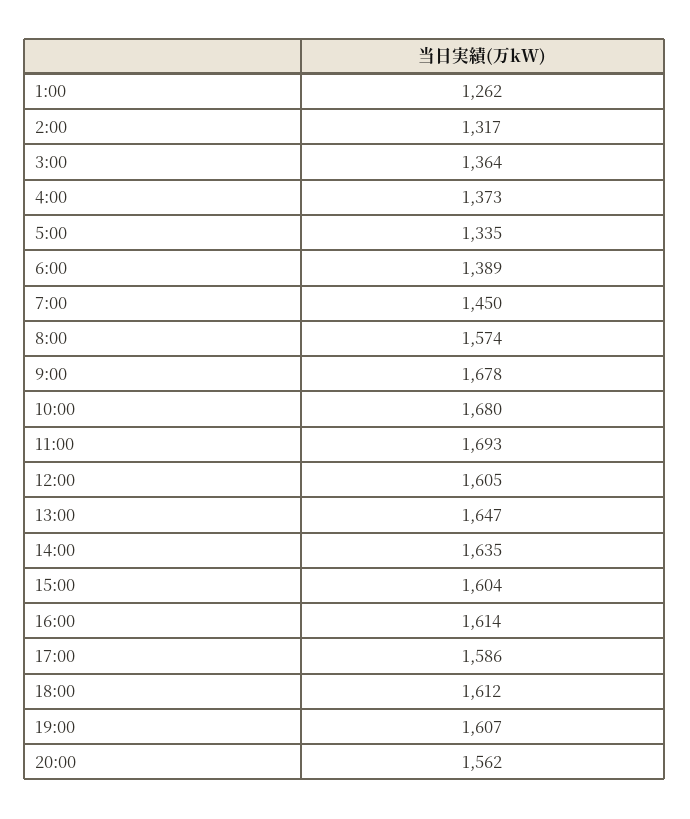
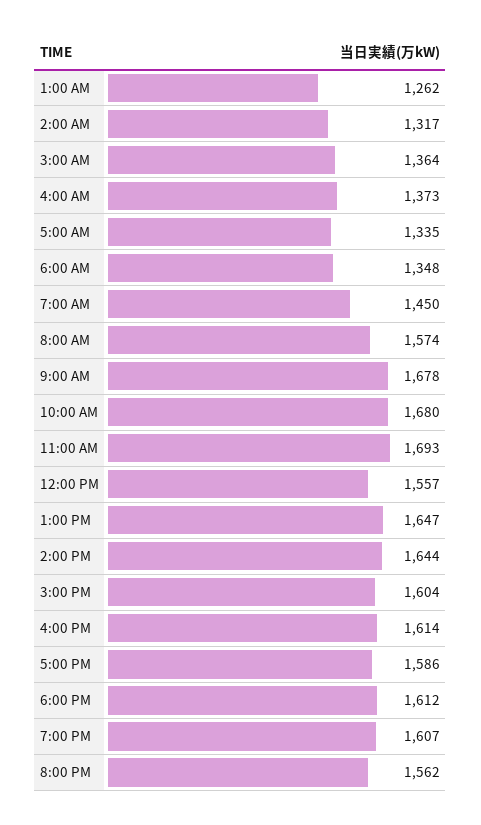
  {
    "1:00": 1262,
    "2:00": 1317,
    "3:00": 1364,
    "4:00": 1373,
    "5:00": 1335,
-   "6:00": 1389,
+   "6:00": 1348,
    "7:00": 1450,
    "8:00": 1574,
    "9:00": 1678,
    "10:00": 1680,
    "11:00": 1693,
-   "12:00": 1605,
+   "12:00": 1557,
    "13:00": 1647,
-   "14:00": 1635,
+   "14:00": 1644,
    "15:00": 1604,
    "16:00": 1614,
    "17:00": 1586,
    "18:00": 1612,
    "19:00": 1607,
    "20:00": 1562
  }

